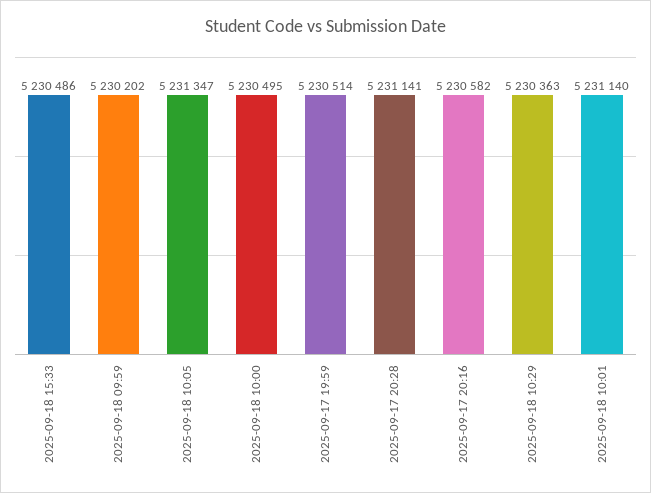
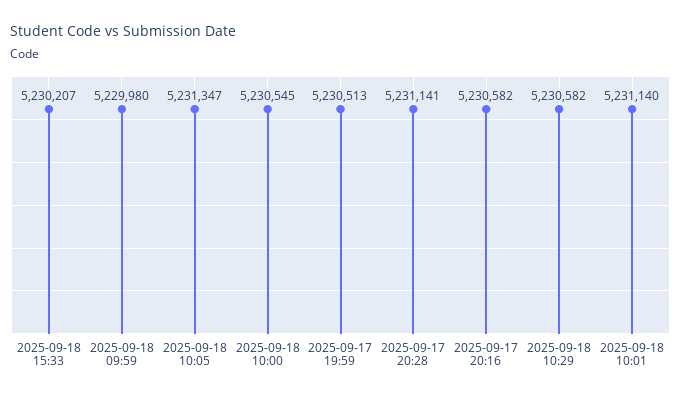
  {
-   "2025-09-18 15:33": 5230486,
+   "2025-09-18 15:33": 5230207,
-   "2025-09-18 09:59": 5230202,
+   "2025-09-18 09:59": 5229980,
    "2025-09-18 10:05": 5231347,
-   "2025-09-18 10:00": 5230495,
+   "2025-09-18 10:00": 5230545,
-   "2025-09-17 19:59": 5230514,
+   "2025-09-17 19:59": 5230513,
    "2025-09-17 20:28": 5231141,
    "2025-09-17 20:16": 5230582,
-   "2025-09-18 10:29": 5230363,
+   "2025-09-18 10:29": 5230582,
    "2025-09-18 10:01": 5231140
  }

